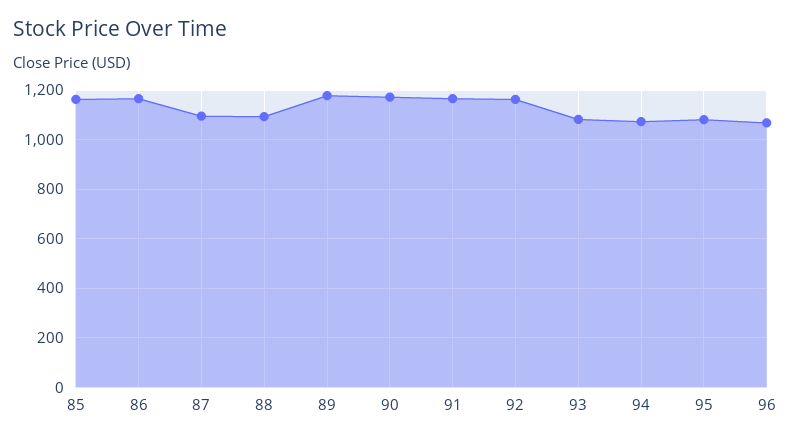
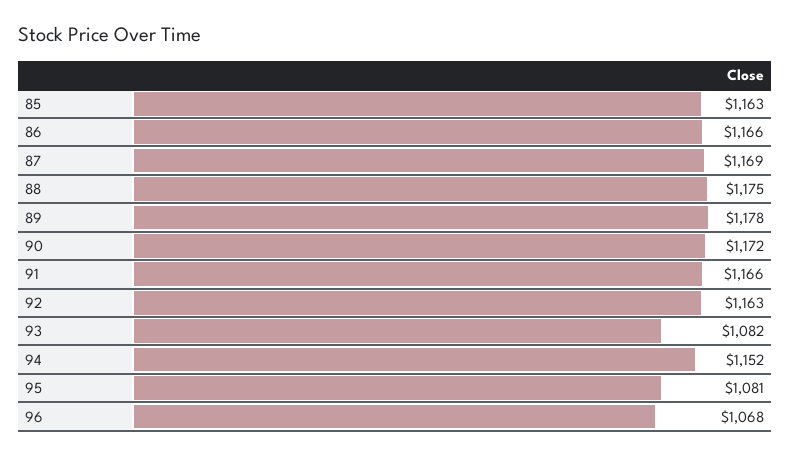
  {
    "85": 1163,
    "86": 1166,
-   "87": 1100,
+   "87": 1169,
-   "88": 1100,
+   "88": 1175,
    "89": 1178,
    "90": 1172,
    "91": 1166,
    "92": 1163,
    "93": 1082,
-   "94": 1075,
+   "94": 1152,
    "95": 1081,
    "96": 1068
  }

